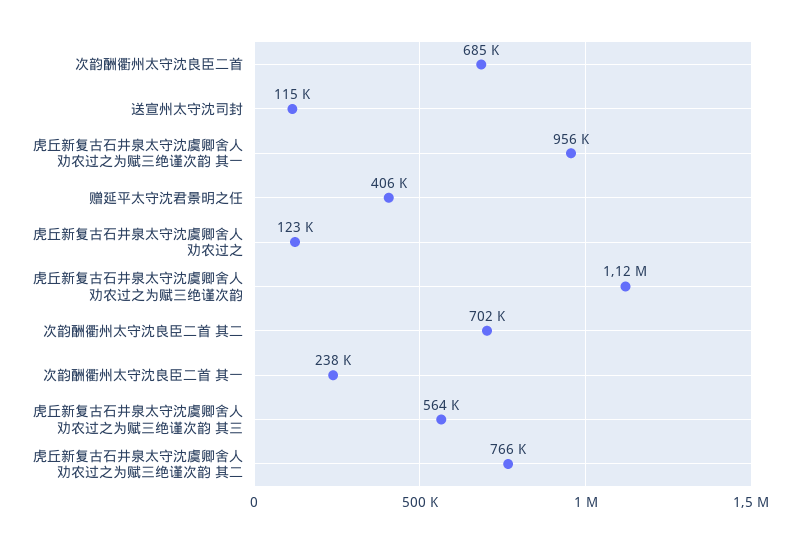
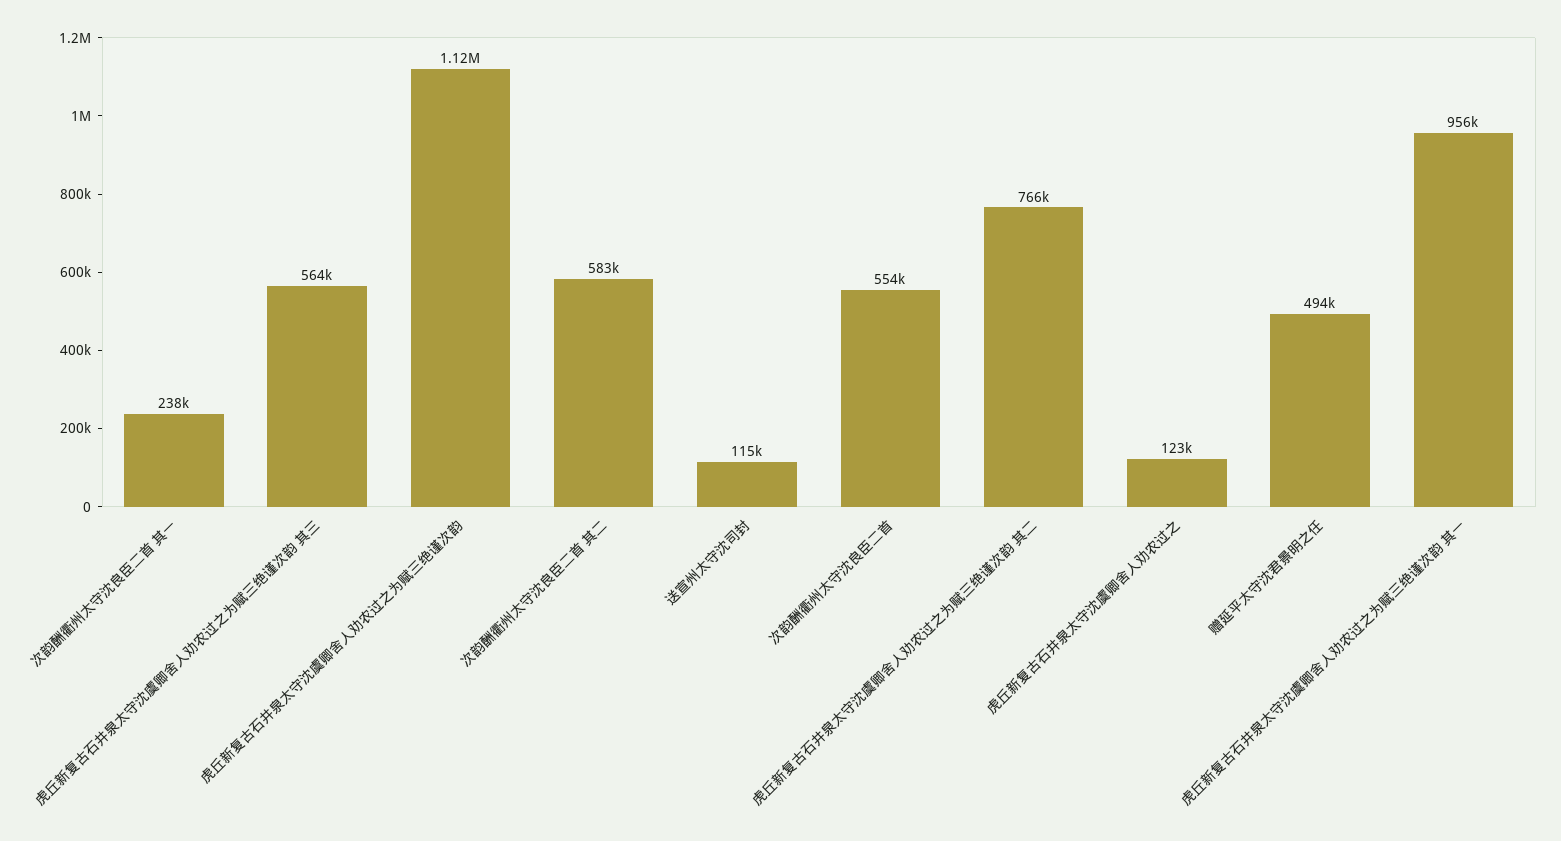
  {
-   "次韵酬衢州太守沈良臣二首": 685000,
+   "次韵酬衢州太守沈良臣二首": 554000,
    "送宣州太守沈司封": 115000,
    "虎丘新复古石井泉太守沈虞卿舍人劝农过之为赋三绝谨次韵 其一": 956000,
-   "赠延平太守沈君景明之任": 406000,
+   "赠延平太守沈君景明之任": 494000,
    "虎丘新复古石井泉太守沈虞卿舍人劝农过之": 123000,
    "虎丘新复古石井泉太守沈虞卿舍人劝农过之为赋三绝谨次韵": 1120000,
-   "次韵酬衢州太守沈良臣二首 其二": 702000,
+   "次韵酬衢州太守沈良臣二首 其二": 583000,
    "次韵酬衢州太守沈良臣二首 其一": 238000,
    "虎丘新复古石井泉太守沈虞卿舍人劝农过之为赋三绝谨次韵 其三": 564000,
    "虎丘新复古石井泉太守沈虞卿舍人劝农过之为赋三绝谨次韵 其二": 766000
  }

